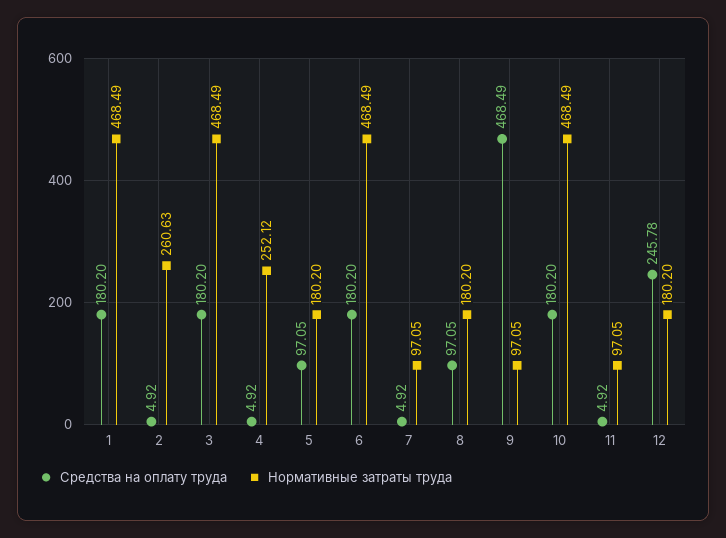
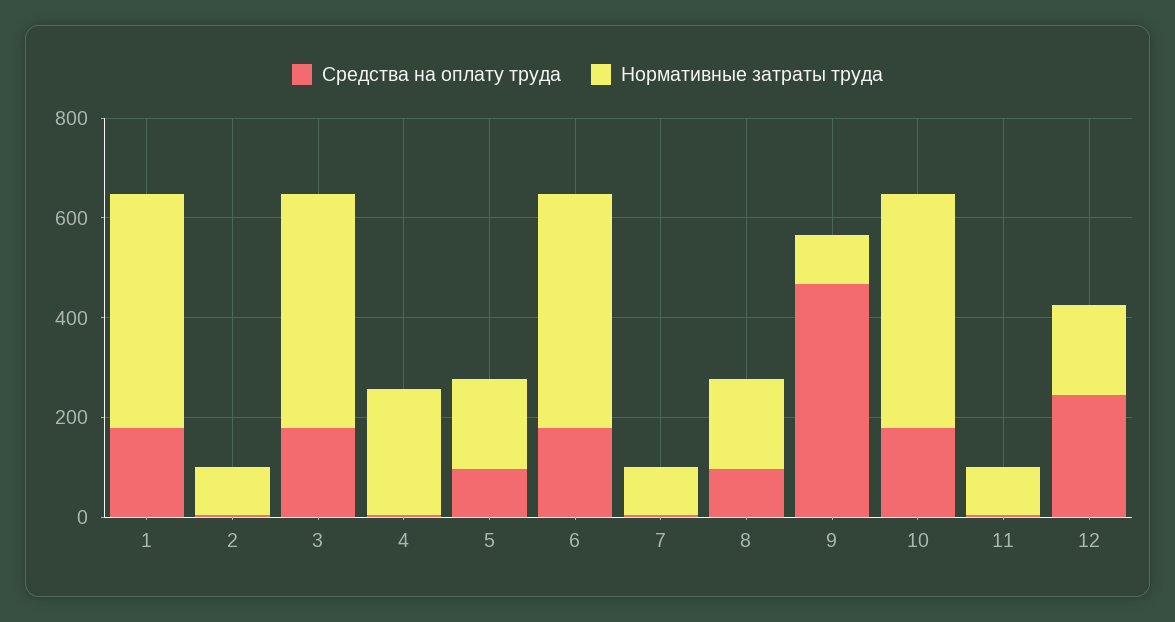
  {
    "Средства на оплату труда": {
      "1": 180.2,
      "2": 4.92,
      "3": 180.2,
      "4": 4.92,
      "5": 97.05,
      "6": 180.2,
      "7": 4.92,
      "8": 97.05,
      "9": 468.49,
      "10": 180.2,
      "11": 4.92,
      "12": 245.78
    },
    "Нормативные затраты труда": {
      "1": 468.49,
-     "2": 260.63,
+     "2": 100,
      "3": 468.49,
      "4": 252.12,
      "5": 180.2,
      "6": 468.49,
      "7": 97.05,
      "8": 180.2,
      "9": 97.05,
      "10": 468.49,
      "11": 97.05,
      "12": 180.2
    }
  }

